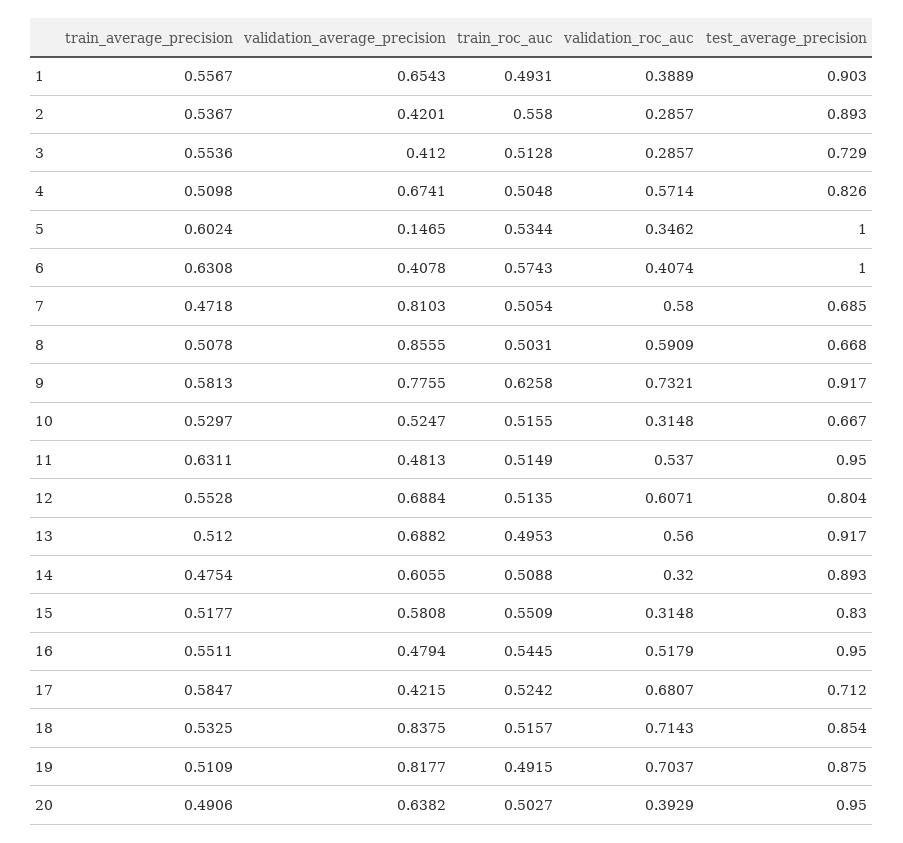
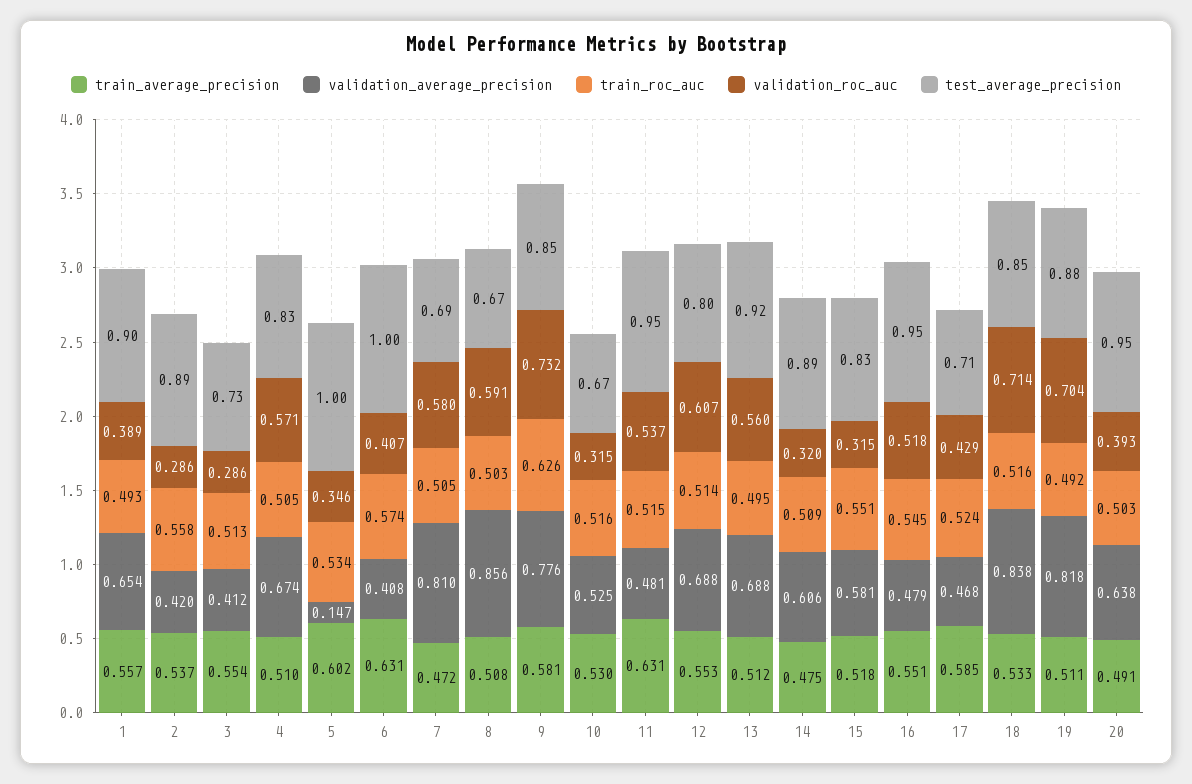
  {
    "train_average_precision": {
      "1": 0.5567,
      "2": 0.5367,
      "3": 0.5536,
      "4": 0.5098,
      "5": 0.6024,
      "6": 0.6308,
      "7": 0.4718,
      "8": 0.5078,
      "9": 0.5813,
      "10": 0.5297,
      "11": 0.6311,
      "12": 0.5528,
      "13": 0.512,
      "14": 0.4754,
      "15": 0.5177,
      "16": 0.5511,
      "17": 0.5847,
      "18": 0.5325,
      "19": 0.5109,
      "20": 0.4906
    },
    "validation_average_precision": {
      "1": 0.6543,
      "2": 0.4201,
      "3": 0.412,
      "4": 0.6741,
      "5": 0.1465,
      "6": 0.4078,
      "7": 0.8103,
      "8": 0.8555,
      "9": 0.7755,
      "10": 0.5247,
      "11": 0.4813,
      "12": 0.6884,
      "13": 0.6882,
      "14": 0.6055,
      "15": 0.5808,
      "16": 0.4794,
-     "17": 0.4215,
+     "17": 0.468,
      "18": 0.8375,
      "19": 0.8177,
      "20": 0.6382
    },
    "train_roc_auc": {
      "1": 0.4931,
      "2": 0.558,
      "3": 0.5128,
      "4": 0.5048,
      "5": 0.5344,
      "6": 0.5743,
      "7": 0.5054,
      "8": 0.5031,
      "9": 0.6258,
      "10": 0.5155,
      "11": 0.5149,
      "12": 0.5135,
      "13": 0.4953,
      "14": 0.5088,
      "15": 0.5509,
      "16": 0.5445,
      "17": 0.5242,
      "18": 0.5157,
      "19": 0.4915,
      "20": 0.5027
    },
    "validation_roc_auc": {
      "1": 0.3889,
      "2": 0.2857,
      "3": 0.2857,
      "4": 0.5714,
      "5": 0.3462,
      "6": 0.4074,
      "7": 0.58,
      "8": 0.5909,
      "9": 0.7321,
      "10": 0.3148,
      "11": 0.537,
      "12": 0.6071,
      "13": 0.56,
      "14": 0.32,
      "15": 0.3148,
      "16": 0.5179,
-     "17": 0.6807,
+     "17": 0.429,
      "18": 0.7143,
      "19": 0.7037,
      "20": 0.3929
    },
    "test_average_precision": {
      "1": 0.903,
      "2": 0.893,
      "3": 0.729,
      "4": 0.826,
      "5": 1,
      "6": 1,
      "7": 0.685,
      "8": 0.668,
-     "9": 0.917,
+     "9": 0.85,
      "10": 0.667,
      "11": 0.95,
      "12": 0.804,
      "13": 0.917,
      "14": 0.893,
      "15": 0.83,
      "16": 0.95,
      "17": 0.712,
      "18": 0.854,
      "19": 0.875,
      "20": 0.95
    }
  }

